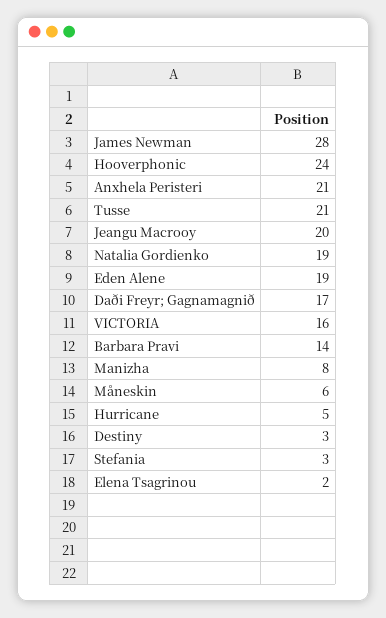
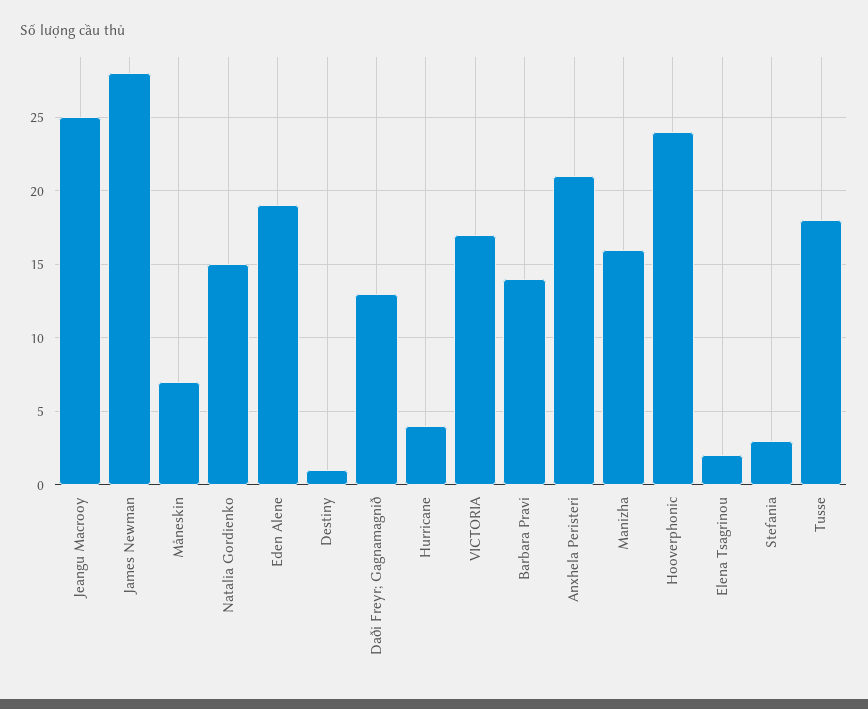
  {
    "James Newman": 28,
    "Hooverphonic": 24,
    "Anxhela Peristeri": 21,
-   "Tusse": 21,
+   "Tusse": 18,
-   "Jeangu Macrooy": 20,
+   "Jeangu Macrooy": 25,
-   "Natalia Gordienko": 19,
+   "Natalia Gordienko": 15,
    "Eden Alene": 19,
-   "Daði Freyr; Gagnamagnið": 17,
+   "Daði Freyr; Gagnamagnið": 13,
-   "VICTORIA": 16,
+   "VICTORIA": 17,
    "Barbara Pravi": 14,
-   "Manizha": 8,
+   "Manizha": 16,
-   "Måneskin": 6,
+   "Måneskin": 7,
-   "Hurricane": 5,
+   "Hurricane": 4,
-   "Destiny": 3,
+   "Destiny": 1,
    "Stefania": 3,
    "Elena Tsagrinou": 2
  }

